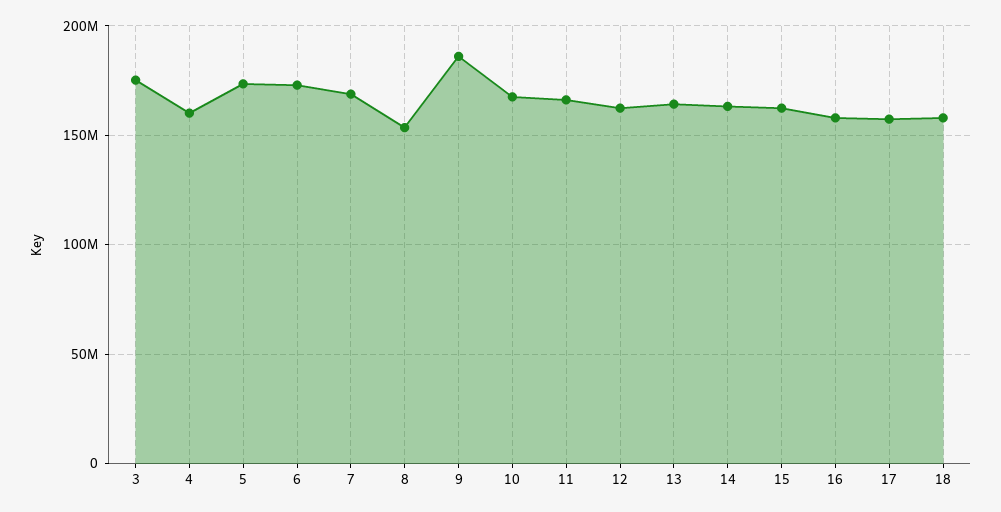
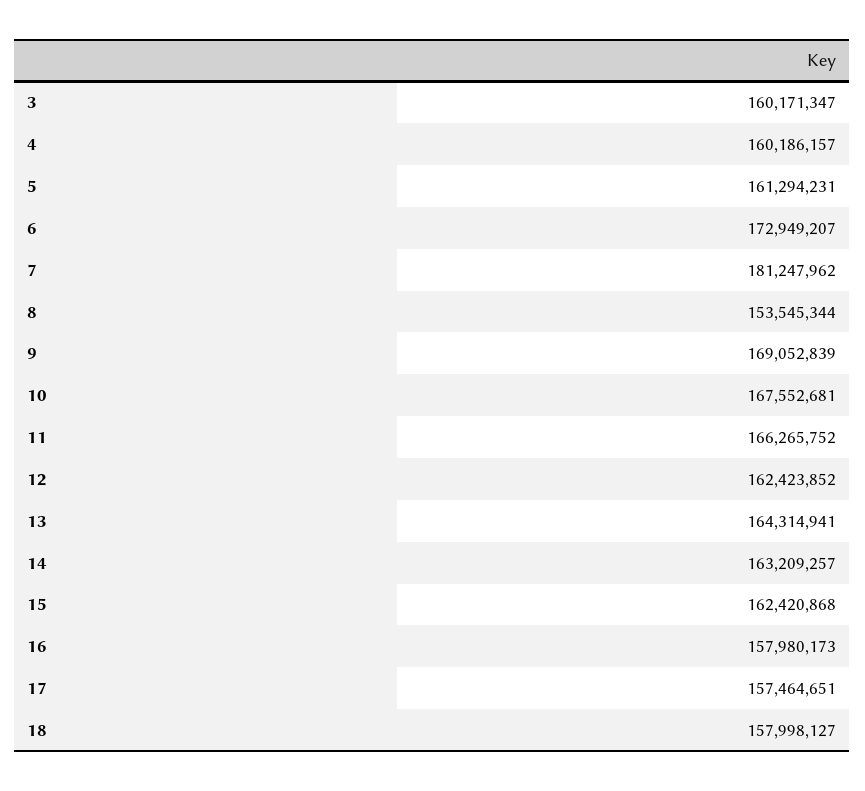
  {
-   "3": 175000000,
+   "3": 160171347,
    "4": 160186157,
-   "5": 175000000,
+   "5": 161294231,
    "6": 172949207,
-   "7": 170000000,
+   "7": 181247962,
    "8": 153545344,
-   "9": 185000000,
+   "9": 169052839,
    "10": 167552681,
    "11": 166265752,
    "12": 162423852,
    "13": 164314941,
    "14": 163209257,
    "15": 162420868,
    "16": 157980173,
    "17": 157464651,
    "18": 157998127
  }

